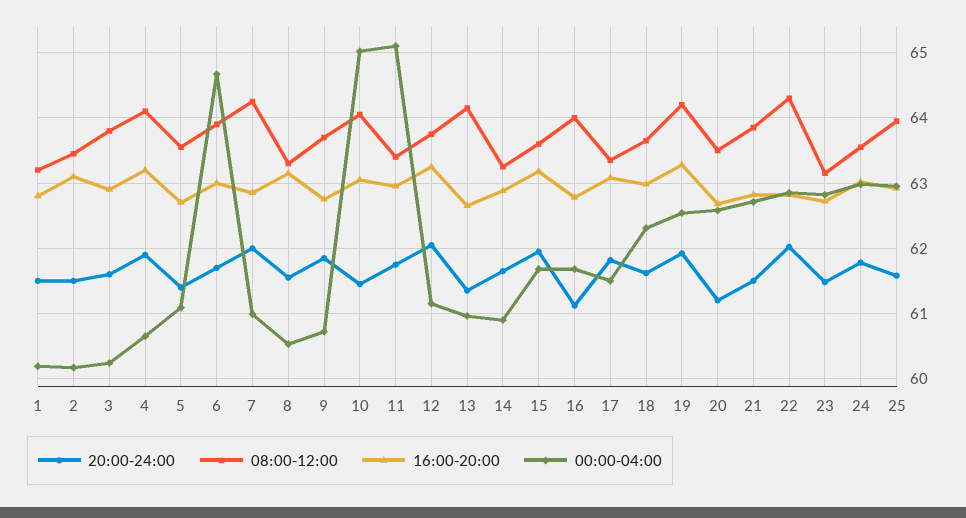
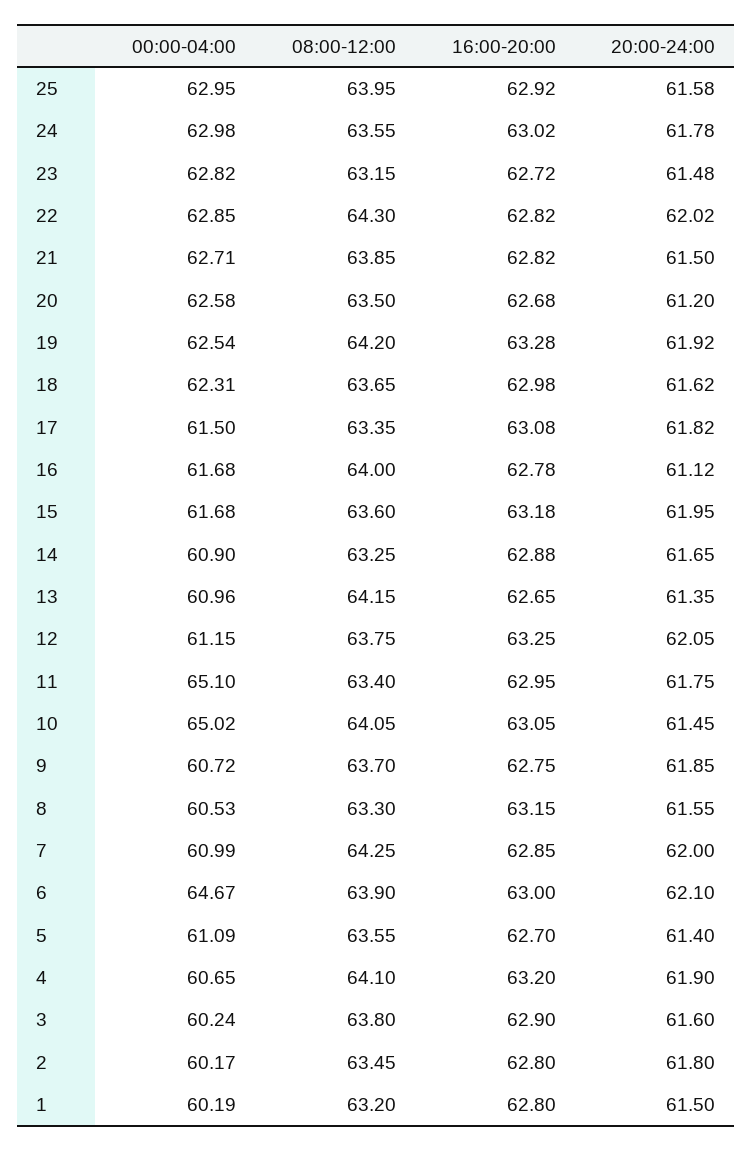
  {
    "20:00-24:00": {
      "1": 61.5,
-     "2": 61.5,
+     "2": 61.8,
      "3": 61.6,
      "4": 61.9,
      "5": 61.4,
-     "6": 61.7,
+     "6": 62.1,
      "7": 62,
      "8": 61.55,
      "9": 61.85,
      "10": 61.45,
      "11": 61.75,
      "12": 62.05,
      "13": 61.35,
      "14": 61.65,
      "15": 61.95,
      "16": 61.12,
      "17": 61.82,
      "18": 61.62,
      "19": 61.92,
      "20": 61.2,
      "21": 61.5,
      "22": 62.02,
      "23": 61.48,
      "24": 61.78,
      "25": 61.58
    },
    "08:00-12:00": {
      "1": 63.2,
      "2": 63.45,
      "3": 63.8,
      "4": 64.1,
      "5": 63.55,
      "6": 63.9,
      "7": 64.25,
      "8": 63.3,
      "9": 63.7,
      "10": 64.05,
      "11": 63.4,
      "12": 63.75,
      "13": 64.15,
      "14": 63.25,
      "15": 63.6,
      "16": 64,
      "17": 63.35,
      "18": 63.65,
      "19": 64.2,
      "20": 63.5,
      "21": 63.85,
      "22": 64.3,
      "23": 63.15,
      "24": 63.55,
      "25": 63.95
    },
    "16:00-20:00": {
      "1": 62.8,
-     "2": 63.1,
+     "2": 62.8,
      "3": 62.9,
      "4": 63.2,
      "5": 62.7,
      "6": 63,
      "7": 62.85,
      "8": 63.15,
      "9": 62.75,
      "10": 63.05,
      "11": 62.95,
      "12": 63.25,
      "13": 62.65,
      "14": 62.88,
      "15": 63.18,
      "16": 62.78,
      "17": 63.08,
      "18": 62.98,
      "19": 63.28,
      "20": 62.68,
      "21": 62.82,
      "22": 62.82,
      "23": 62.72,
      "24": 63.02,
      "25": 62.92
    },
    "00:00-04:00": {
      "1": 60.19,
      "2": 60.17,
      "3": 60.24,
      "4": 60.65,
      "5": 61.09,
      "6": 64.67,
      "7": 60.99,
      "8": 60.53,
      "9": 60.72,
      "10": 65.02,
      "11": 65.1,
      "12": 61.15,
      "13": 60.96,
      "14": 60.9,
      "15": 61.68,
      "16": 61.68,
      "17": 61.5,
      "18": 62.31,
      "19": 62.54,
      "20": 62.58,
      "21": 62.71,
      "22": 62.85,
      "23": 62.82,
      "24": 62.98,
      "25": 62.95
    }
  }

